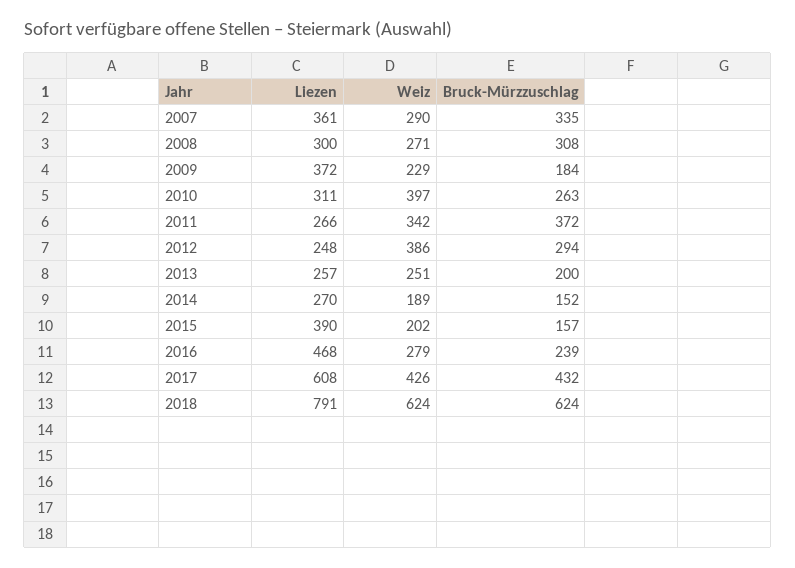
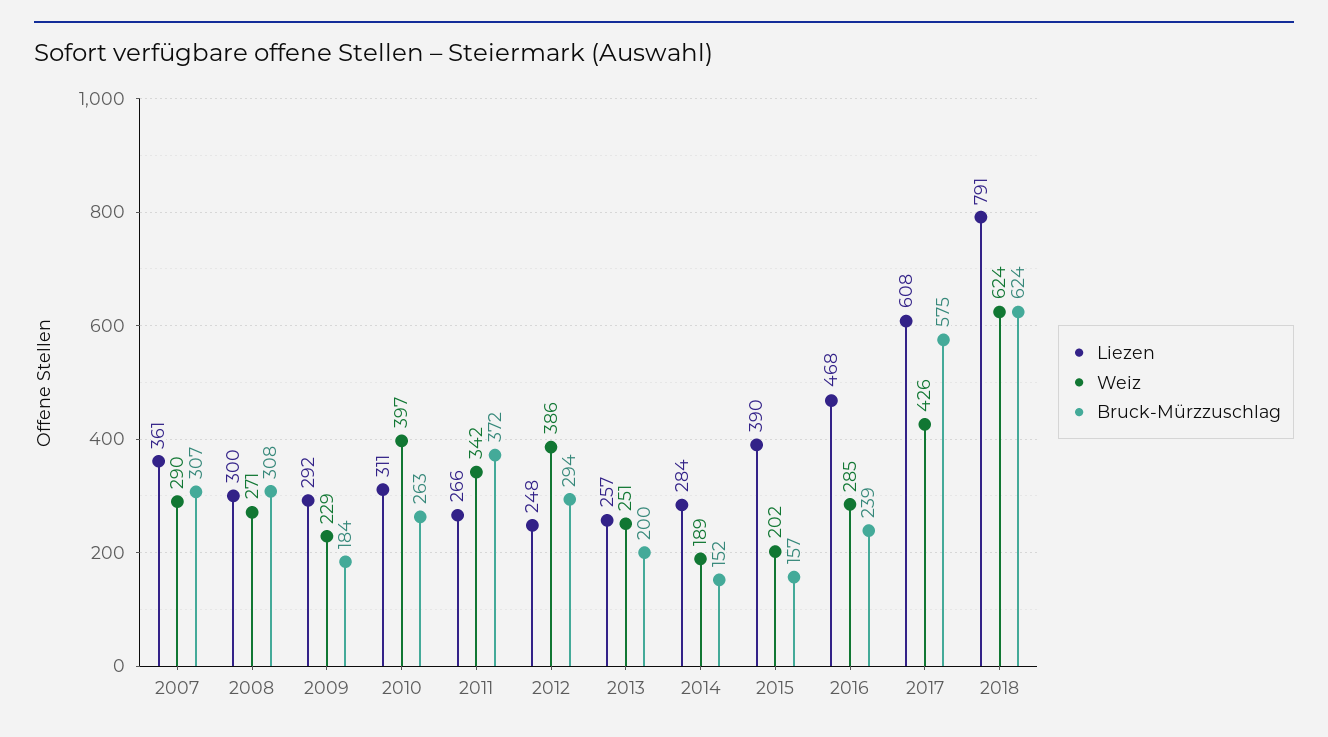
  {
    "Liezen": {
      "2007": 361,
      "2008": 300,
-     "2009": 372,
+     "2009": 292,
      "2010": 311,
      "2011": 266,
      "2012": 248,
      "2013": 257,
-     "2014": 270,
+     "2014": 284,
      "2015": 390,
      "2016": 468,
      "2017": 608,
      "2018": 791
    },
    "Weiz": {
      "2007": 290,
      "2008": 271,
      "2009": 229,
      "2010": 397,
      "2011": 342,
      "2012": 386,
      "2013": 251,
      "2014": 189,
      "2015": 202,
-     "2016": 279,
+     "2016": 285,
      "2017": 426,
      "2018": 624
    },
    "Bruck-Mürzzuschlag": {
-     "2007": 335,
+     "2007": 307,
      "2008": 308,
      "2009": 184,
      "2010": 263,
      "2011": 372,
      "2012": 294,
      "2013": 200,
      "2014": 152,
      "2015": 157,
      "2016": 239,
-     "2017": 432,
+     "2017": 575,
      "2018": 624
    }
  }

